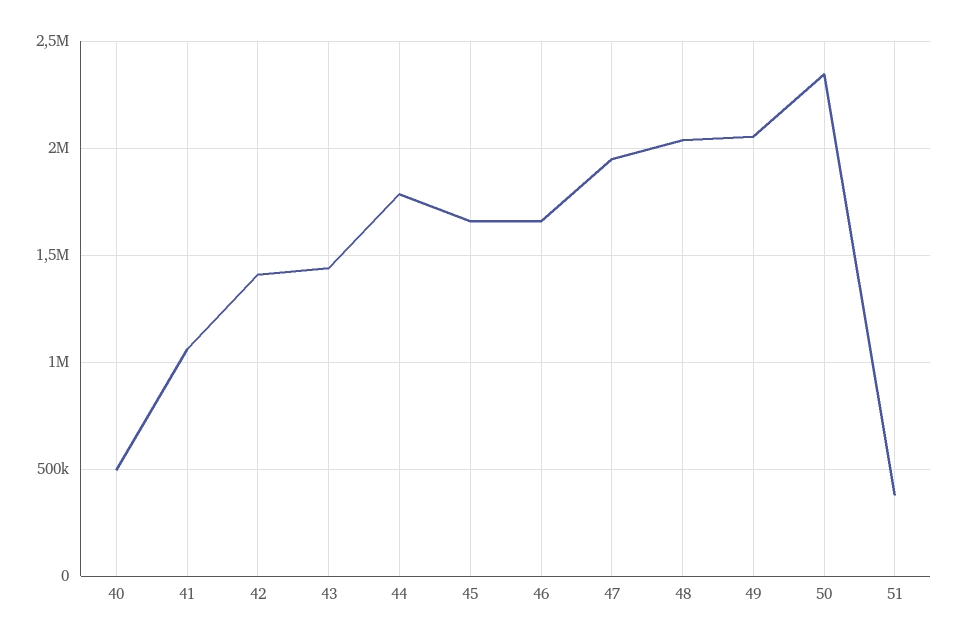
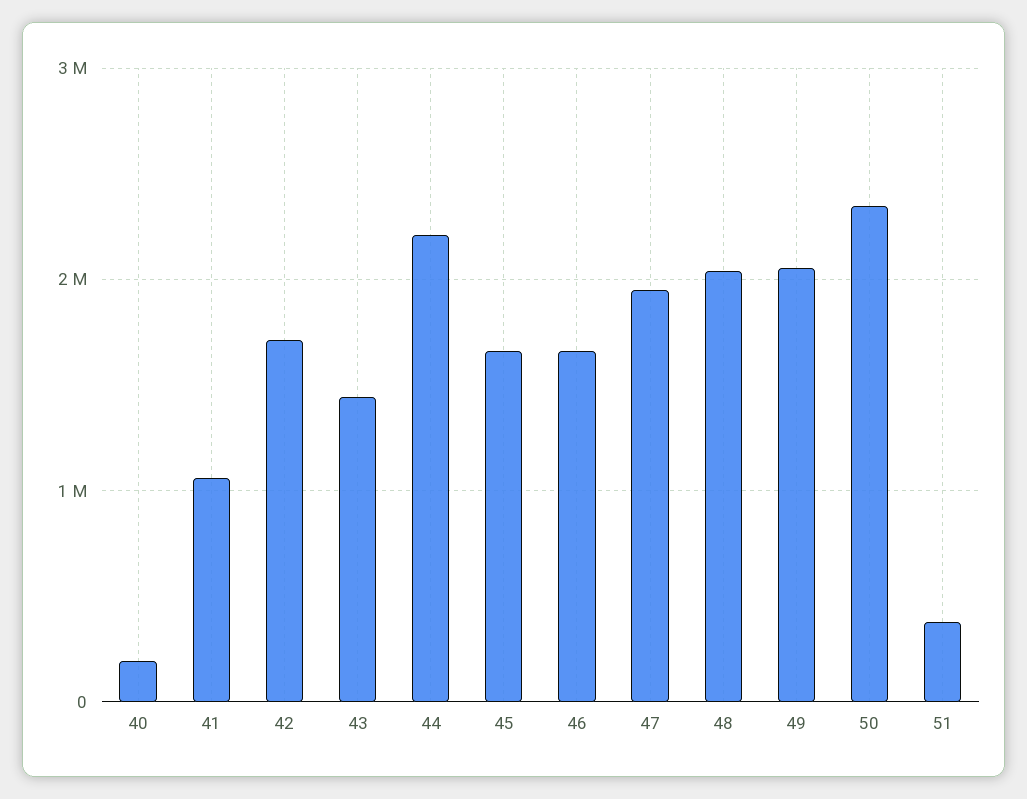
  {
-   "40": 500000,
+   "40": 200000,
    "41": 1050000,
-   "42": 1400000,
+   "42": 1700000,
    "43": 1450000,
-   "44": 1800000,
+   "44": 2200000,
    "45": 1650000,
    "46": 1650000,
    "47": 1950000,
    "48": 2050000,
    "49": 2050000,
    "50": 2350000,
    "51": 400000
  }

